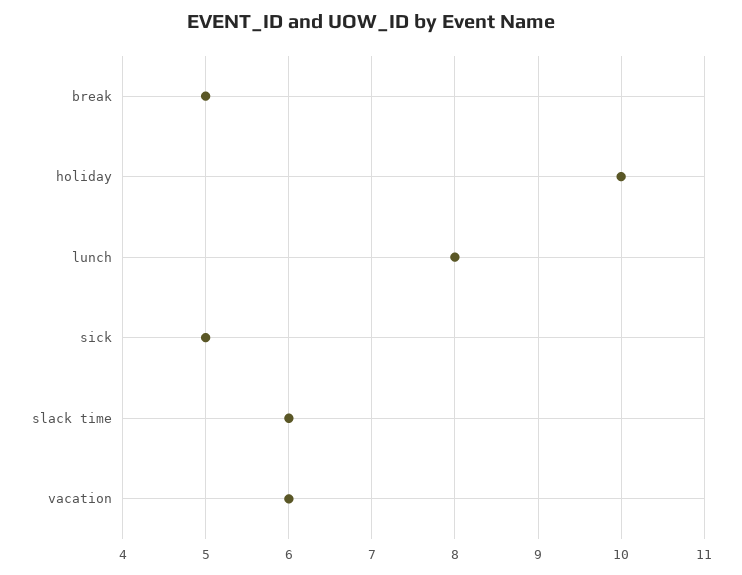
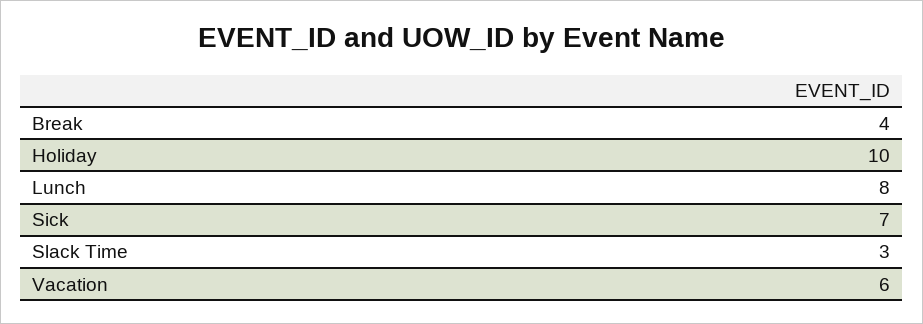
  {
-   "break": 5,
+   "break": 4,
    "holiday": 10,
    "lunch": 8,
-   "sick": 5,
+   "sick": 7,
-   "slack time": 6,
+   "slack time": 3,
    "vacation": 6
  }

